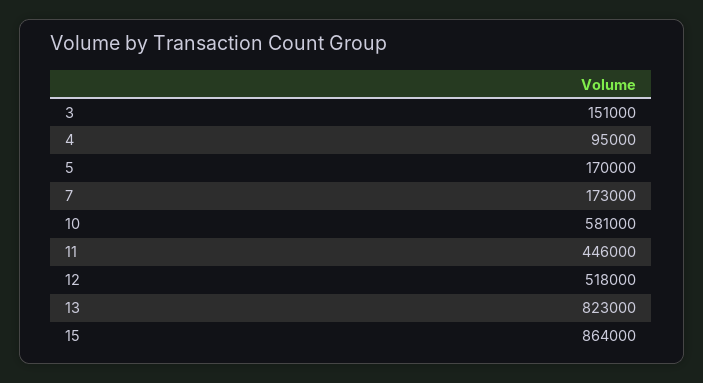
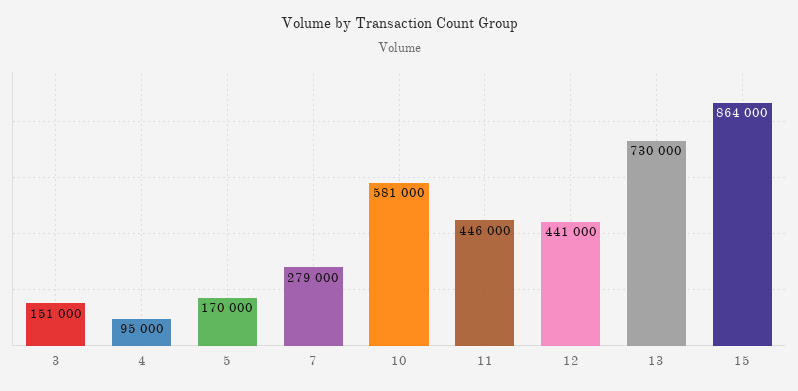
  {
    "3": 151000,
    "4": 95000,
    "5": 170000,
-   "7": 173000,
+   "7": 279000,
    "10": 581000,
    "11": 446000,
-   "12": 518000,
+   "12": 441000,
-   "13": 823000,
+   "13": 730000,
    "15": 864000
  }

